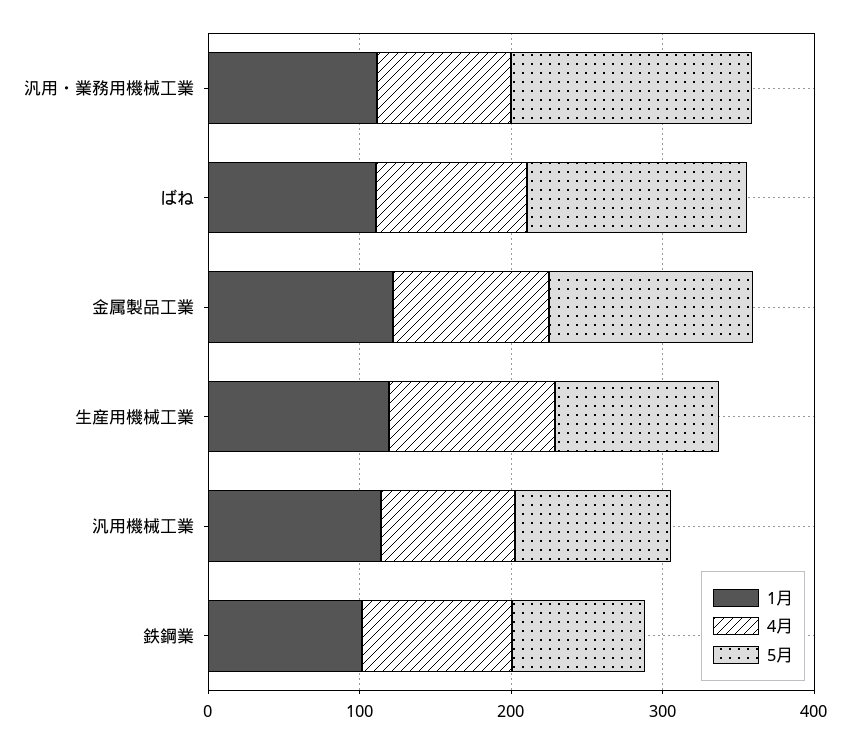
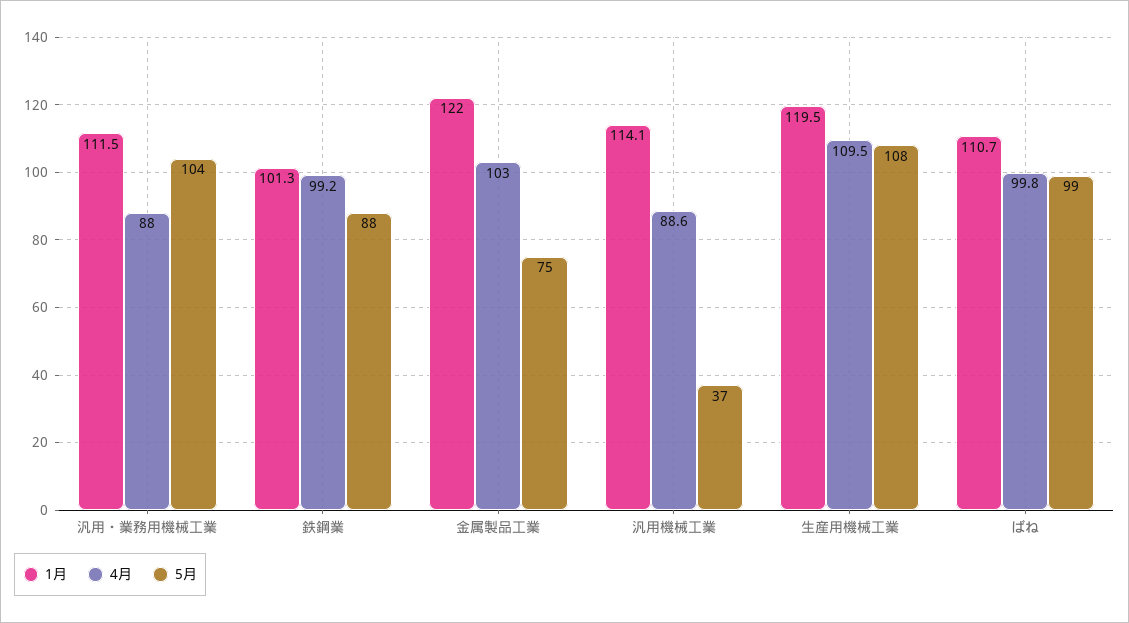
  {
    "1月": {
      "汎用・業務用機械工業": 111.5,
      "ばね": 110.7,
      "金属製品工業": 122,
      "生産用機械工業": 119.5,
      "汎用機械工業": 114.1,
      "鉄鋼業": 101.3
    },
    "4月": {
      "汎用・業務用機械工業": 88,
      "ばね": 99.8,
      "金属製品工業": 103,
      "生産用機械工業": 109.5,
      "汎用機械工業": 88.6,
      "鉄鋼業": 99.2
    },
    "5月": {
-     "汎用・業務用機械工業": 160,
+     "汎用・業務用機械工業": 104,
-     "ばね": 140,
+     "ばね": 99,
-     "金属製品工業": 140,
+     "金属製品工業": 75,
      "生産用機械工業": 108,
-     "汎用機械工業": 100,
+     "汎用機械工業": 37,
      "鉄鋼業": 88
    }
  }

